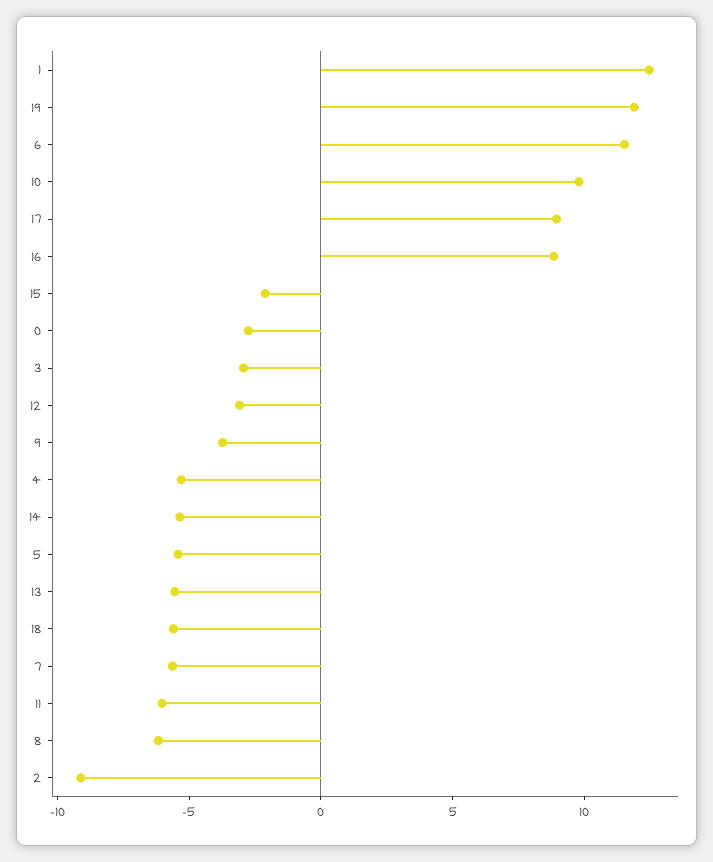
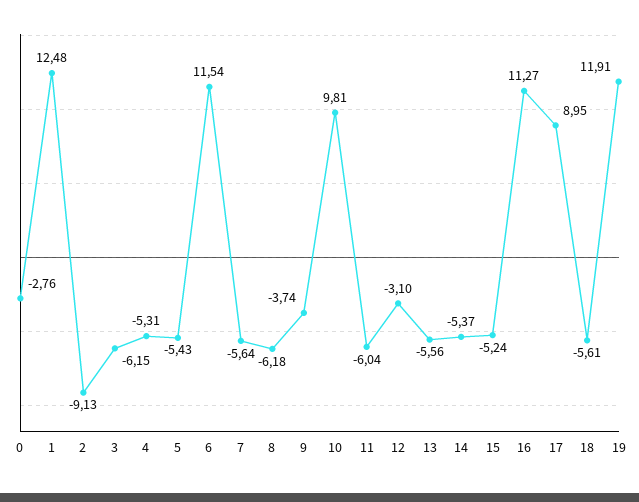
  {
    "1": 12.48,
    "19": 11.91,
    "6": 11.54,
    "10": 9.81,
    "17": 8.95,
-   "16": 9,
+   "16": 11.27,
-   "15": -2,
+   "15": -5.24,
    "0": -2.76,
-   "3": -3,
+   "3": -6.15,
    "12": -3.1,
    "9": -3.74,
    "4": -5.31,
    "14": -5.37,
    "5": -5.43,
    "13": -5.56,
    "18": -5.61,
    "7": -5.64,
    "11": -6.04,
    "8": -6.18,
    "2": -9.13
  }

